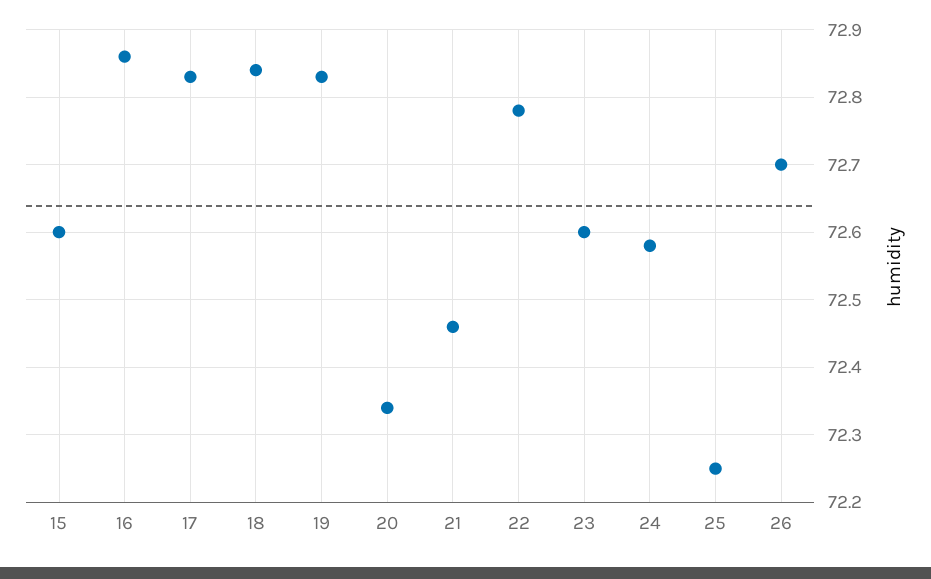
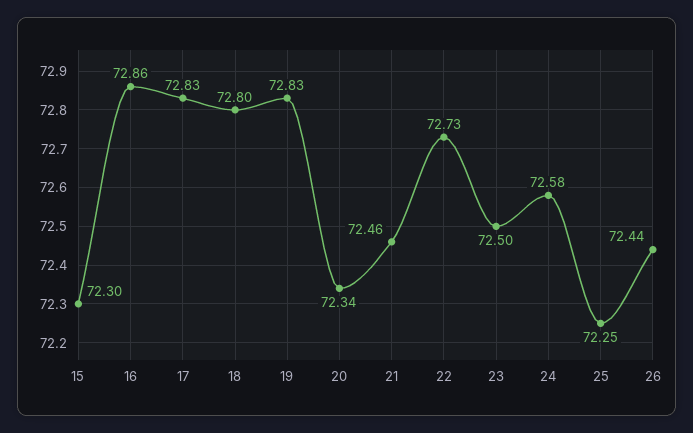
  {
-   "15": 72.6,
+   "15": 72.3,
    "16": 72.86,
    "17": 72.83,
-   "18": 72.84,
+   "18": 72.8,
    "19": 72.83,
    "20": 72.34,
    "21": 72.46,
-   "22": 72.78,
+   "22": 72.73,
-   "23": 72.6,
+   "23": 72.5,
    "24": 72.58,
    "25": 72.25,
-   "26": 72.7
+   "26": 72.44
  }

